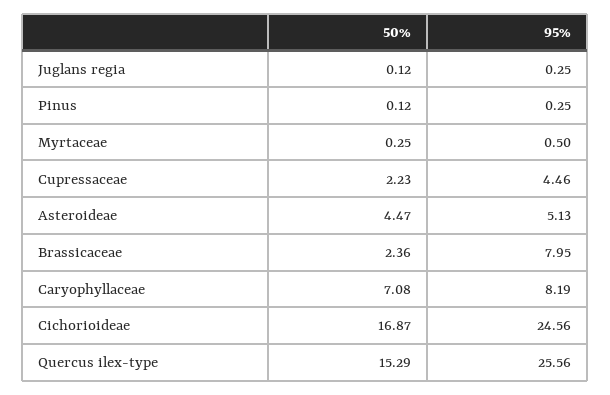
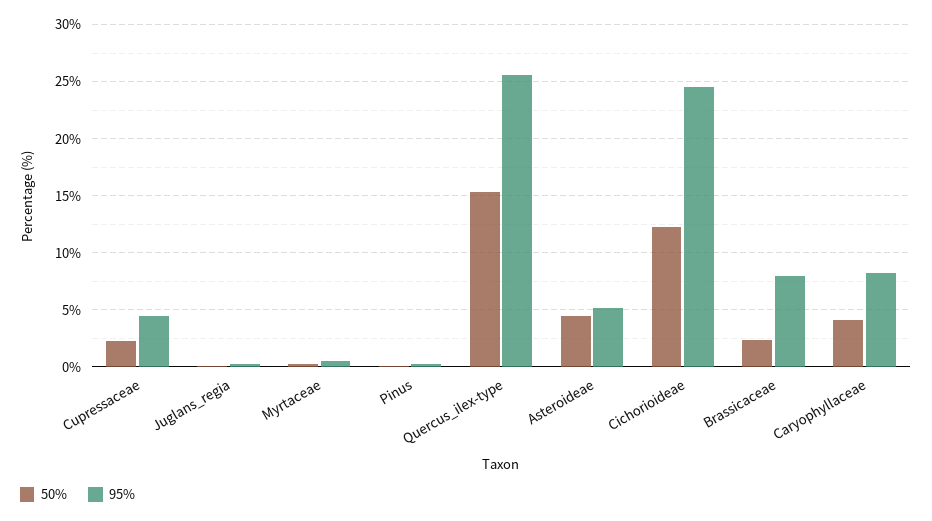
  {
    "50%": {
      "Juglans regia": 0.12,
      "Pinus": 0.12,
      "Myrtaceae": 0.25,
      "Cupressaceae": 2.23,
      "Asteroideae": 4.47,
      "Brassicaceae": 2.36,
-     "Caryophyllaceae": 7.08,
+     "Caryophyllaceae": 4,
-     "Cichorioideae": 16.87,
+     "Cichorioideae": 12,
      "Quercus ilex-type": 15.29
    },
    "95%": {
      "Juglans regia": 0.25,
      "Pinus": 0.25,
      "Myrtaceae": 0.5,
      "Cupressaceae": 4.46,
      "Asteroideae": 5.13,
      "Brassicaceae": 7.95,
      "Caryophyllaceae": 8.19,
      "Cichorioideae": 24.56,
      "Quercus ilex-type": 25.56
    }
  }

